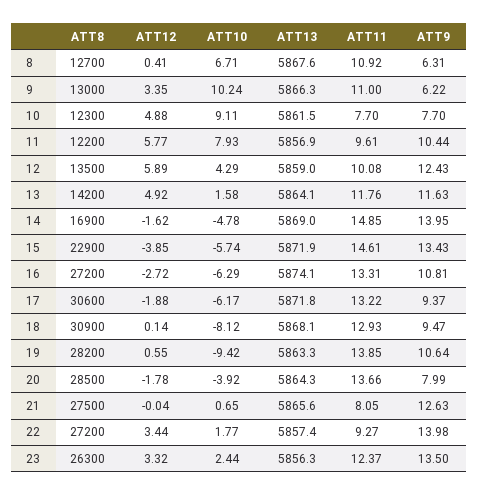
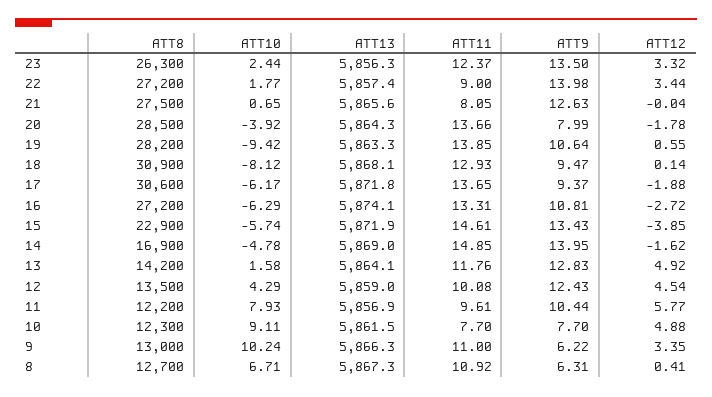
  {
    "ATT8": {
      "8": 12700,
      "9": 13000,
      "10": 12300,
      "11": 12200,
      "12": 13500,
      "13": 14200,
      "14": 16900,
      "15": 22900,
      "16": 27200,
      "17": 30600,
      "18": 30900,
      "19": 28200,
      "20": 28500,
      "21": 27500,
      "22": 27200,
      "23": 26300
    },
    "ATT12": {
      "8": 0.41,
      "9": 3.35,
      "10": 4.88,
      "11": 5.77,
-     "12": 5.89,
+     "12": 4.54,
      "13": 4.92,
      "14": -1.62,
      "15": -3.85,
      "16": -2.72,
      "17": -1.88,
      "18": 0.14,
      "19": 0.55,
      "20": -1.78,
      "21": -0.04,
      "22": 3.44,
      "23": 3.32
    },
    "ATT10": {
      "8": 6.71,
      "9": 10.24,
      "10": 9.11,
      "11": 7.93,
      "12": 4.29,
      "13": 1.58,
      "14": -4.78,
      "15": -5.74,
      "16": -6.29,
      "17": -6.17,
      "18": -8.12,
      "19": -9.42,
      "20": -3.92,
      "21": 0.65,
      "22": 1.77,
      "23": 2.44
    },
    "ATT13": {
-     "8": 5867.6,
+     "8": 5867.3,
      "9": 5866.3,
      "10": 5861.5,
      "11": 5856.9,
      "12": 5859,
      "13": 5864.1,
      "14": 5869,
      "15": 5871.9,
      "16": 5874.1,
      "17": 5871.8,
      "18": 5868.1,
      "19": 5863.3,
      "20": 5864.3,
      "21": 5865.6,
      "22": 5857.4,
      "23": 5856.3
    },
    "ATT11": {
      "8": 10.92,
      "9": 11,
      "10": 7.7,
      "11": 9.61,
      "12": 10.08,
      "13": 11.76,
      "14": 14.85,
      "15": 14.61,
      "16": 13.31,
-     "17": 13.22,
+     "17": 13.65,
      "18": 12.93,
      "19": 13.85,
      "20": 13.66,
      "21": 8.05,
-     "22": 9.27,
+     "22": 9,
      "23": 12.37
    },
    "ATT9": {
      "8": 6.31,
      "9": 6.22,
      "10": 7.7,
      "11": 10.44,
      "12": 12.43,
-     "13": 11.63,
+     "13": 12.83,
      "14": 13.95,
      "15": 13.43,
      "16": 10.81,
      "17": 9.37,
      "18": 9.47,
      "19": 10.64,
      "20": 7.99,
      "21": 12.63,
      "22": 13.98,
      "23": 13.5
    }
  }

